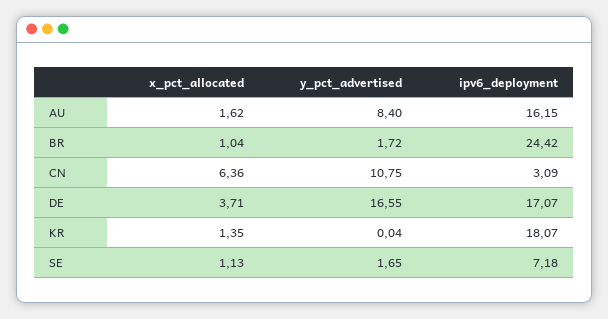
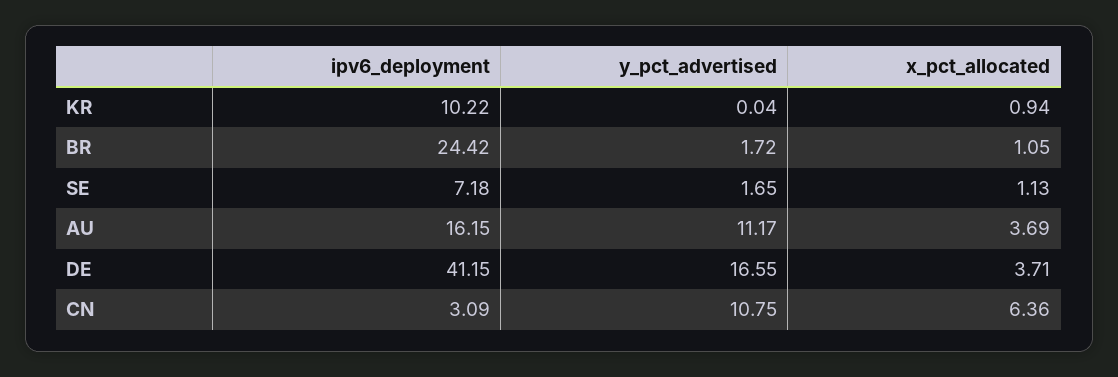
  {
    "x_pct_allocated": {
-     "AU": 1.62,
+     "AU": 3.69,
-     "BR": 1.04,
+     "BR": 1.05,
      "CN": 6.36,
      "DE": 3.71,
-     "KR": 1.35,
+     "KR": 0.94,
      "SE": 1.13
    },
    "y_pct_advertised": {
-     "AU": 8.4,
+     "AU": 11.17,
      "BR": 1.72,
      "CN": 10.75,
      "DE": 16.55,
      "KR": 0.04,
      "SE": 1.65
    },
    "ipv6_deployment": {
      "AU": 16.15,
      "BR": 24.42,
      "CN": 3.09,
-     "DE": 17.07,
+     "DE": 41.15,
-     "KR": 18.07,
+     "KR": 10.22,
      "SE": 7.18
    }
  }

